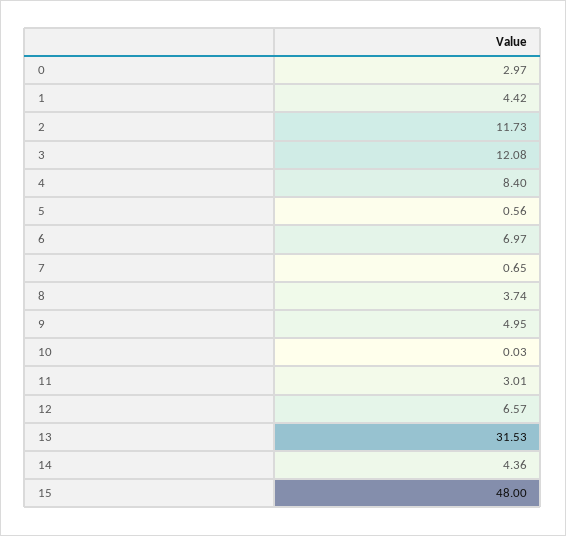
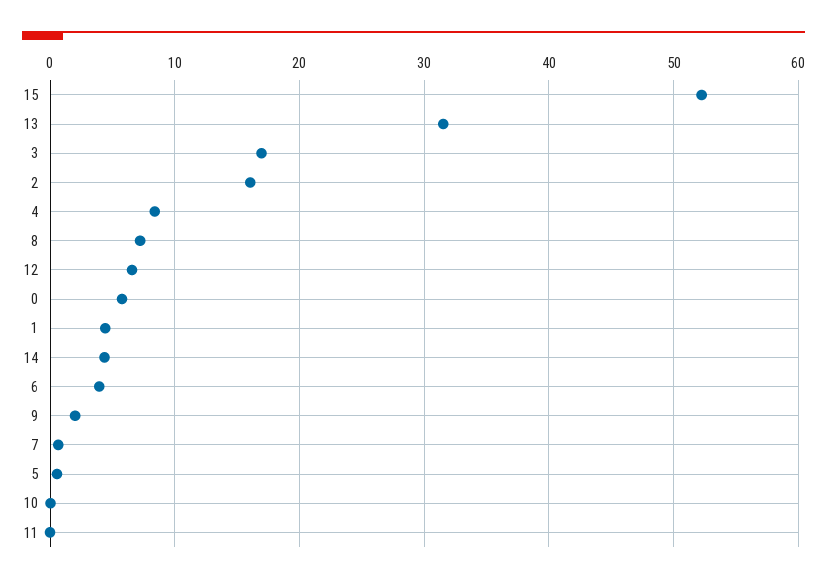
  {
-   "0": 2.97,
+   "0": 6,
    "1": 4.42,
-   "2": 11.73,
+   "2": 16,
-   "3": 12.08,
+   "3": 17,
    "4": 8.4,
    "5": 0.56,
-   "6": 6.97,
+   "6": 4,
    "7": 0.65,
-   "8": 3.74,
+   "8": 7,
-   "9": 4.95,
+   "9": 2,
    "10": 0.03,
-   "11": 3.01,
+   "11": 0,
    "12": 6.57,
    "13": 31.53,
    "14": 4.36,
-   "15": 48
+   "15": 52
  }

